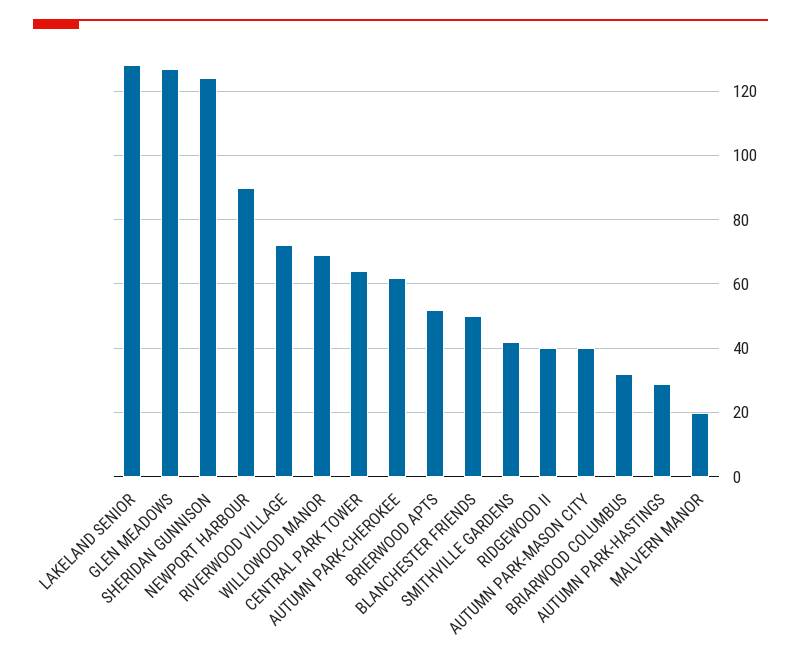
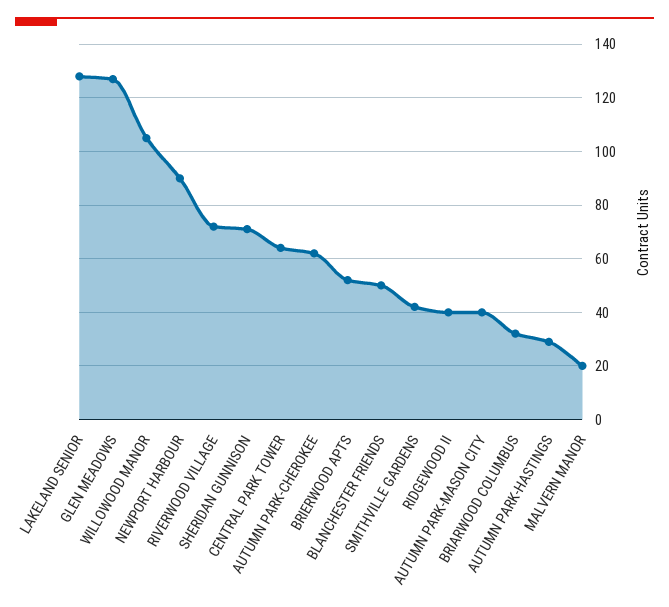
  {
    "LAKELAND SENIOR": 130,
    "GLEN MEADOWS": 125,
-   "SHERIDAN GUNNISON": 125,
+   "SHERIDAN GUNNISON": 70,
    "NEWPORT HARBOUR": 90,
    "RIVERWOOD VILLAGE": 70,
-   "WILLOWOOD MANOR": 70,
+   "WILLOWOOD MANOR": 105,
    "CENTRAL PARK TOWER": 65,
    "AUTUMN PARK-CHEROKEE": 60,
    "BRIERWOOD APTS": 50,
    "BLANCHESTER FRIENDS": 50,
    "SMITHVILLE GARDENS": 40,
    "RIDGEWOOD II": 40,
    "AUTUMN PARK-MASON CITY": 40,
    "BRIARWOOD COLUMBUS": 30,
    "AUTUMN PARK-HASTINGS": 30,
    "MALVERN MANOR": 20
  }

